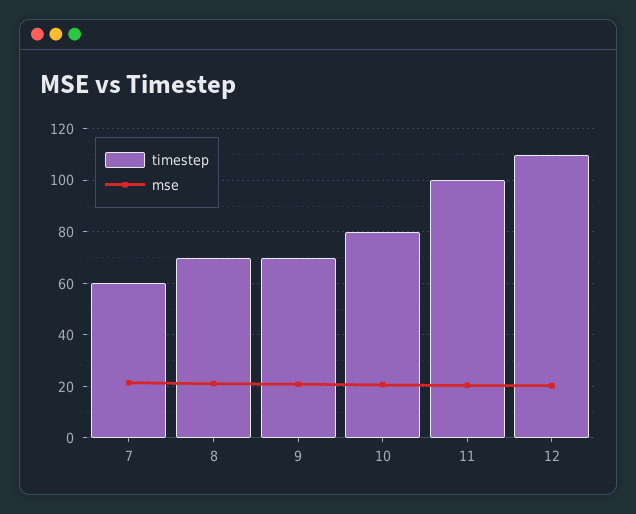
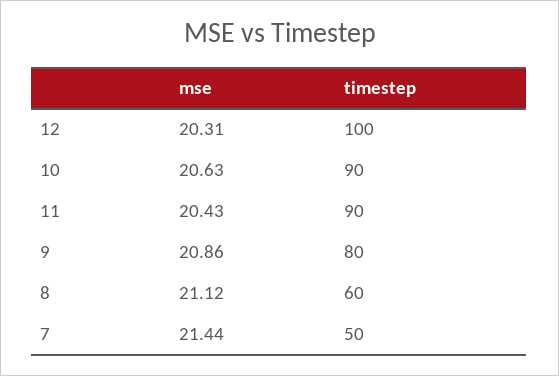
  {
    "timestep": {
-     "7": 60,
+     "7": 50,
-     "8": 70,
+     "8": 60,
-     "9": 70,
+     "9": 80,
-     "10": 80,
+     "10": 90,
-     "11": 100,
+     "11": 90,
-     "12": 110
+     "12": 100
    },
    "mse": {
      "7": 21.44,
      "8": 21.12,
      "9": 20.86,
      "10": 20.63,
      "11": 20.43,
      "12": 20.31
    }
  }

